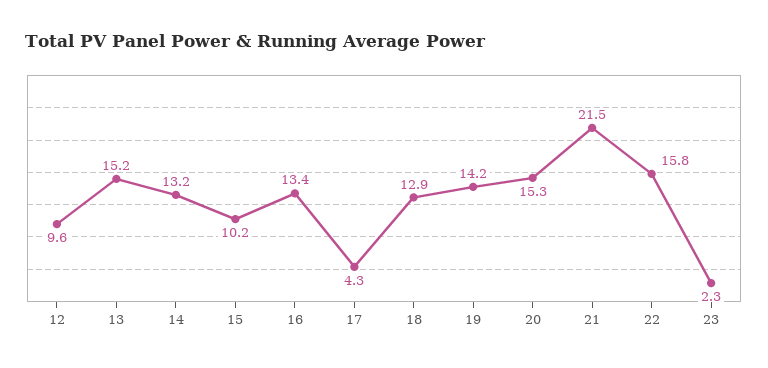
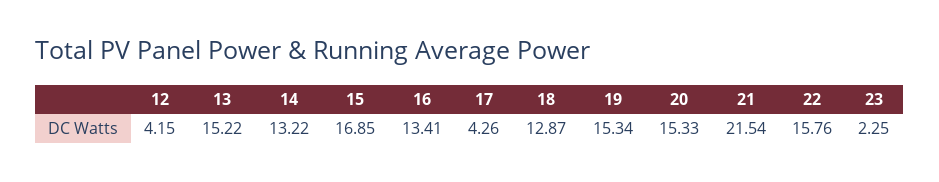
  {
-   "12": 9.6,
+   "12": 4.15,
    "13": 15.22,
    "14": 13.22,
-   "15": 10.2,
+   "15": 16.85,
    "16": 13.41,
    "17": 4.26,
    "18": 12.87,
-   "19": 14.2,
+   "19": 15.34,
    "20": 15.33,
    "21": 21.54,
    "22": 15.76,
    "23": 2.25
  }

